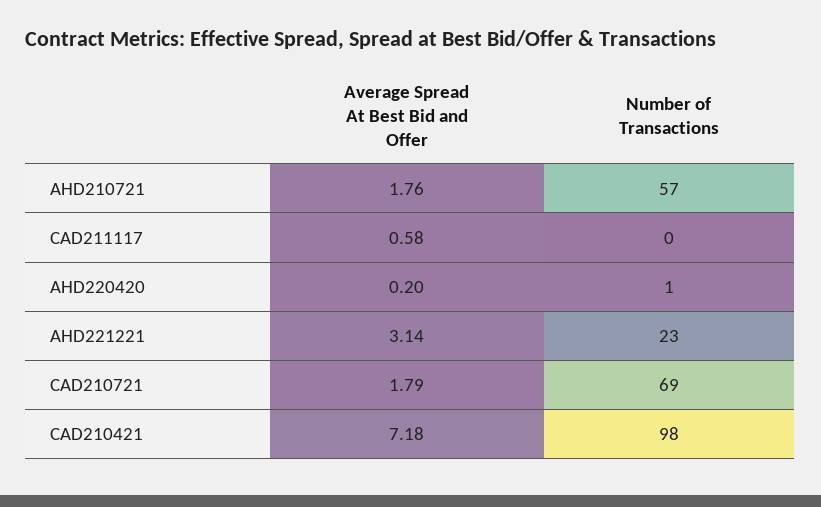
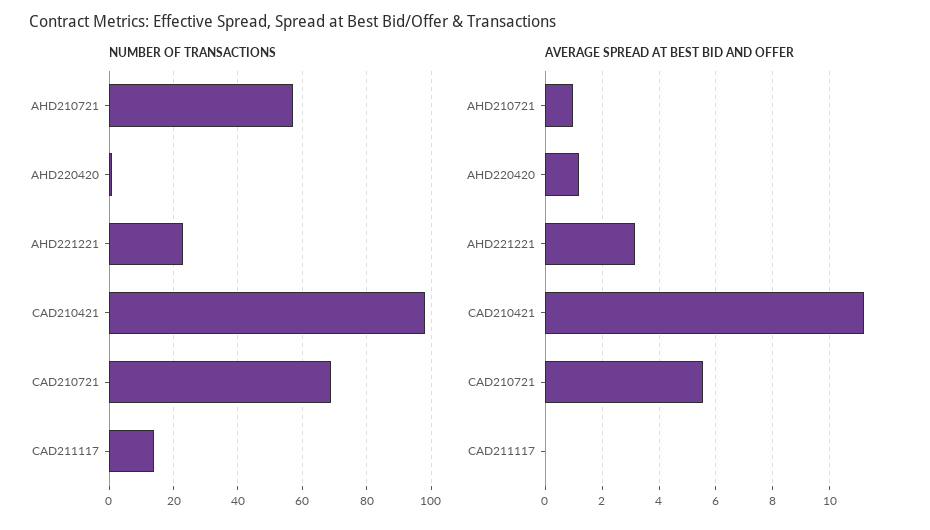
  {
    "Average Spread At Best Bid and Offer": {
-     "AHD210721": 1.76,
+     "AHD210721": 1,
-     "CAD211117": 0.58,
+     "CAD211117": 0,
-     "AHD220420": 0.2,
+     "AHD220420": 1.25,
      "AHD221221": 3.14,
-     "CAD210721": 1.79,
+     "CAD210721": 5.5,
-     "CAD210421": 7.18
+     "CAD210421": 11.25
    },
    "Number of Transactions": {
      "AHD210721": 57,
-     "CAD211117": 0,
+     "CAD211117": 15,
      "AHD220420": 1,
      "AHD221221": 23,
      "CAD210721": 69,
      "CAD210421": 98
    }
  }

